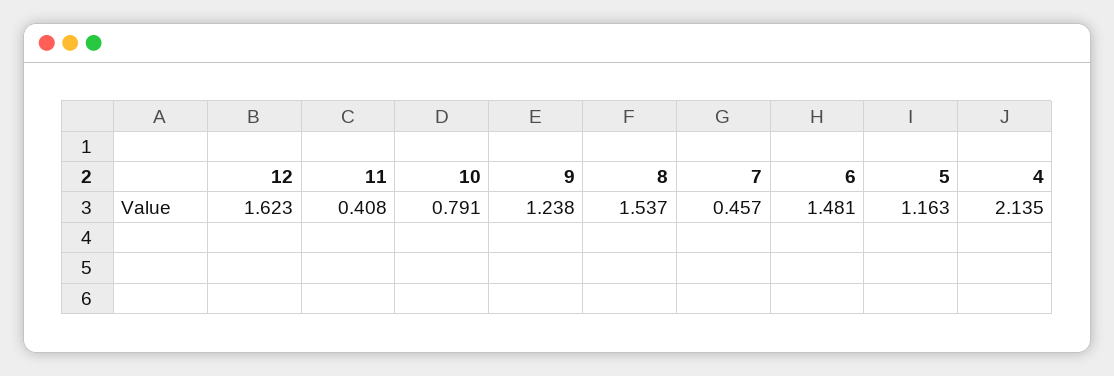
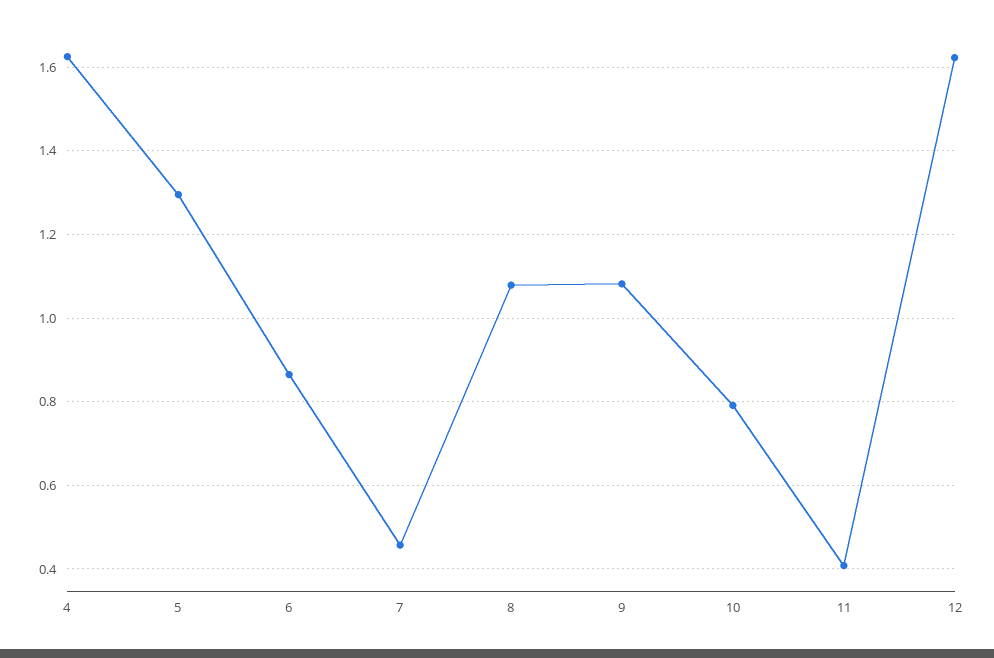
  {
    "12": 1.623,
    "11": 0.408,
    "10": 0.791,
-   "9": 1.238,
+   "9": 1.08,
-   "8": 1.537,
+   "8": 1.08,
    "7": 0.457,
-   "6": 1.481,
+   "6": 0.86,
-   "5": 1.163,
+   "5": 1.3,
-   "4": 2.135
+   "4": 1.62
  }

